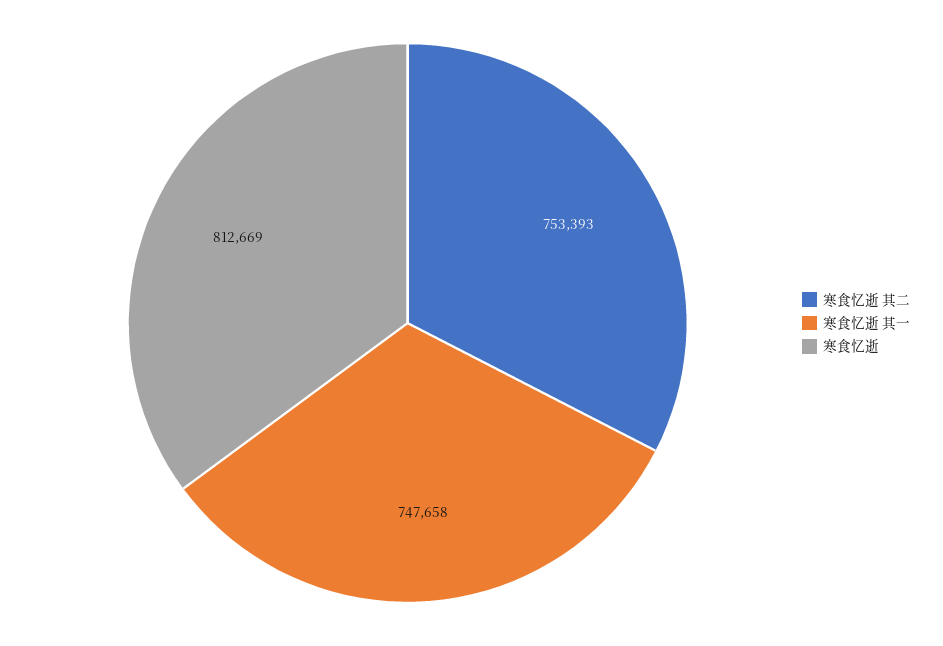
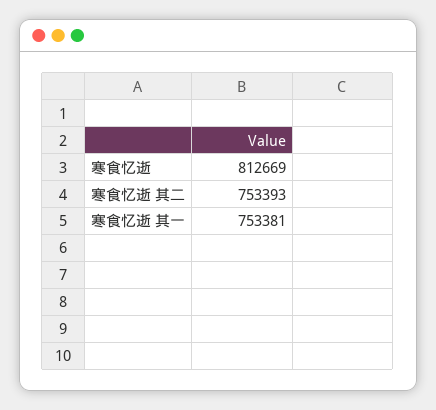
  {
    "寒食忆逝 其二": 753393,
-   "寒食忆逝 其一": 747658,
+   "寒食忆逝 其一": 753381,
    "寒食忆逝": 812669
  }

